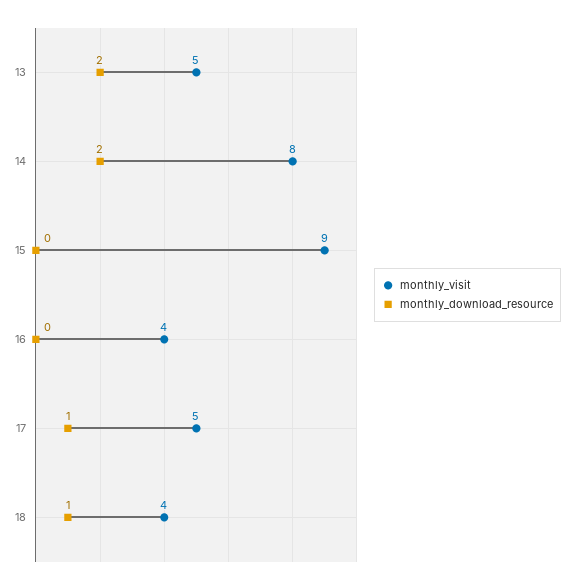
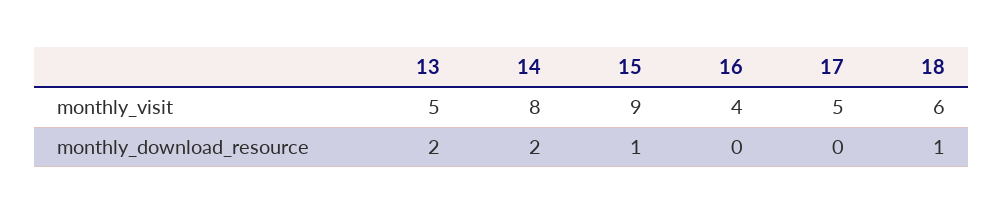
  {
    "monthly_visit": {
      "13": 5,
      "14": 8,
      "15": 9,
      "16": 4,
      "17": 5,
-     "18": 4
+     "18": 6
    },
    "monthly_download_resource": {
      "13": 2,
      "14": 2,
-     "15": 0,
+     "15": 1,
      "16": 0,
-     "17": 1,
+     "17": 0,
      "18": 1
    }
  }

